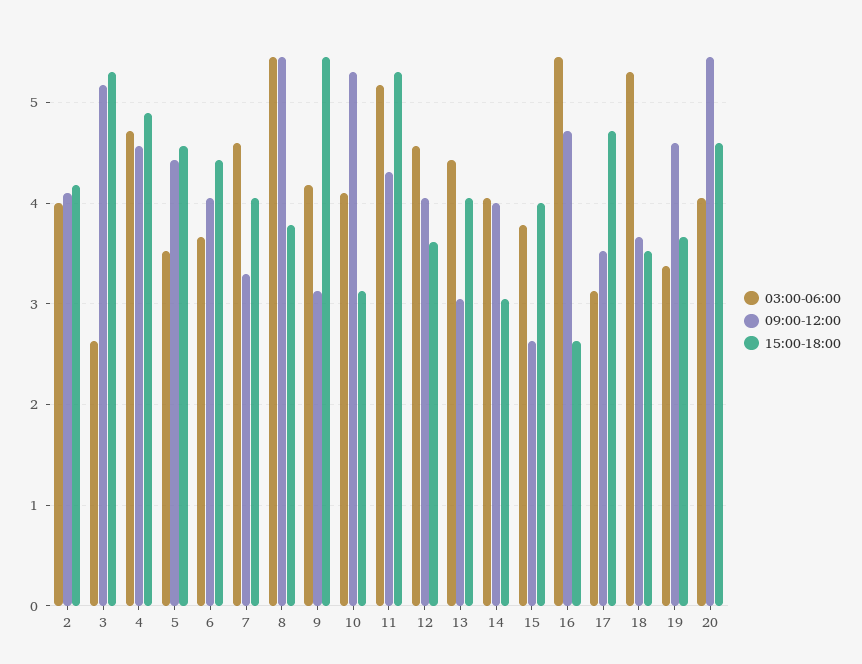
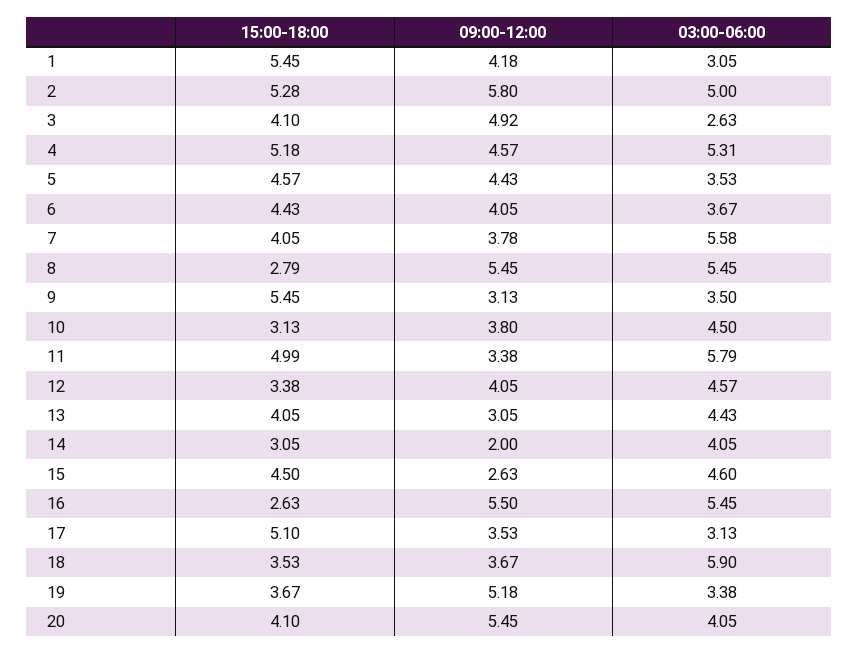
  {
    "03:00-06:00": {
-     "2": 4,
+     "2": 5,
      "3": 2.63,
-     "4": 4.7,
+     "4": 5.31,
      "5": 3.53,
      "6": 3.67,
-     "7": 4.6,
+     "7": 5.58,
      "8": 5.45,
-     "9": 4.2,
+     "9": 3.5,
-     "10": 4.1,
+     "10": 4.5,
-     "11": 5.2,
+     "11": 5.79,
      "12": 4.57,
      "13": 4.43,
      "14": 4.05,
-     "15": 3.8,
+     "15": 4.6,
      "16": 5.45,
      "17": 3.13,
-     "18": 5.3,
+     "18": 5.9,
      "19": 3.38,
-     "20": 4.05
+     "20": 4.05,
+     "1": 3.05
    },
    "09:00-12:00": {
-     "2": 4.1,
+     "2": 5.8,
-     "3": 5.2,
+     "3": 4.92,
      "4": 4.57,
      "5": 4.43,
      "6": 4.05,
-     "7": 3.3,
+     "7": 3.78,
      "8": 5.45,
      "9": 3.13,
-     "10": 5.3,
+     "10": 3.8,
-     "11": 4.3,
+     "11": 3.38,
      "12": 4.05,
      "13": 3.05,
-     "14": 4,
+     "14": 2,
      "15": 2.63,
-     "16": 4.7,
+     "16": 5.5,
      "17": 3.53,
      "18": 3.67,
-     "19": 4.6,
+     "19": 5.18,
-     "20": 5.45
+     "20": 5.45,
+     "1": 4.18
    },
    "15:00-18:00": {
-     "2": 4.2,
+     "2": 5.28,
-     "3": 5.3,
+     "3": 4.1,
-     "4": 4.9,
+     "4": 5.18,
      "5": 4.57,
      "6": 4.43,
      "7": 4.05,
-     "8": 3.8,
+     "8": 2.79,
      "9": 5.45,
      "10": 3.13,
-     "11": 5.3,
+     "11": 4.99,
-     "12": 3.6,
+     "12": 3.38,
      "13": 4.05,
      "14": 3.05,
-     "15": 4,
+     "15": 4.5,
      "16": 2.63,
-     "17": 4.7,
+     "17": 5.1,
      "18": 3.53,
      "19": 3.67,
-     "20": 4.6
+     "20": 4.1,
+     "1": 5.45
    }
  }

